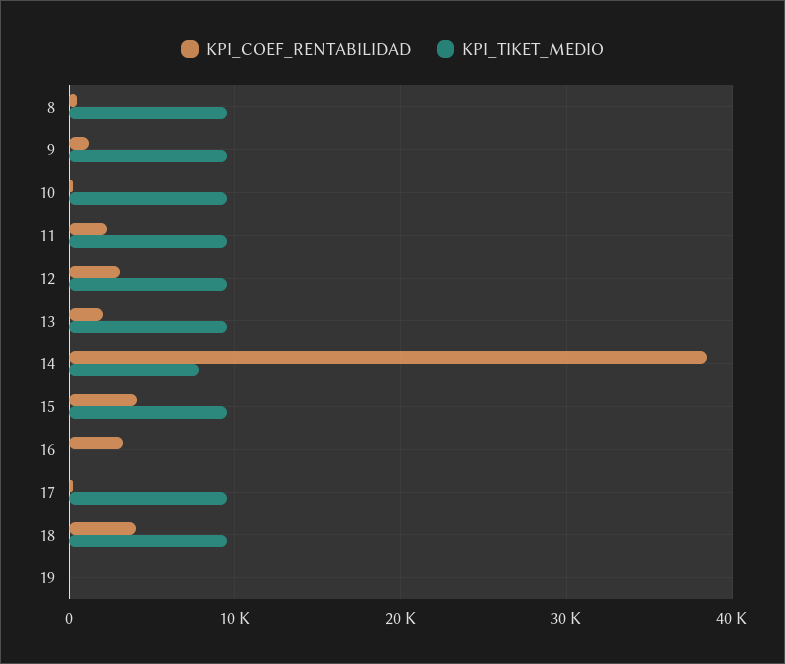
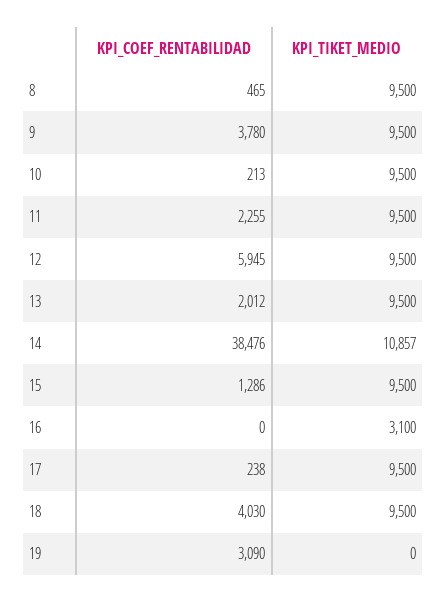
  {
    "KPI_COEF_RENTABILIDAD": {
      "8": 465,
-     "9": 1000,
+     "9": 3780,
      "10": 213,
      "11": 2255,
-     "12": 3000,
+     "12": 5945,
      "13": 2012,
      "14": 38476,
-     "15": 4000,
+     "15": 1286,
-     "16": 3000,
+     "16": 0,
      "17": 238,
      "18": 4030,
-     "19": 0
+     "19": 3090
    },
    "KPI_TIKET_MEDIO": {
      "8": 9500,
      "9": 9500,
      "10": 9500,
      "11": 9500,
      "12": 9500,
      "13": 9500,
-     "14": 8000,
+     "14": 10857,
      "15": 9500,
-     "16": 0,
+     "16": 3100,
      "17": 9500,
      "18": 9500,
      "19": 0
    }
  }

